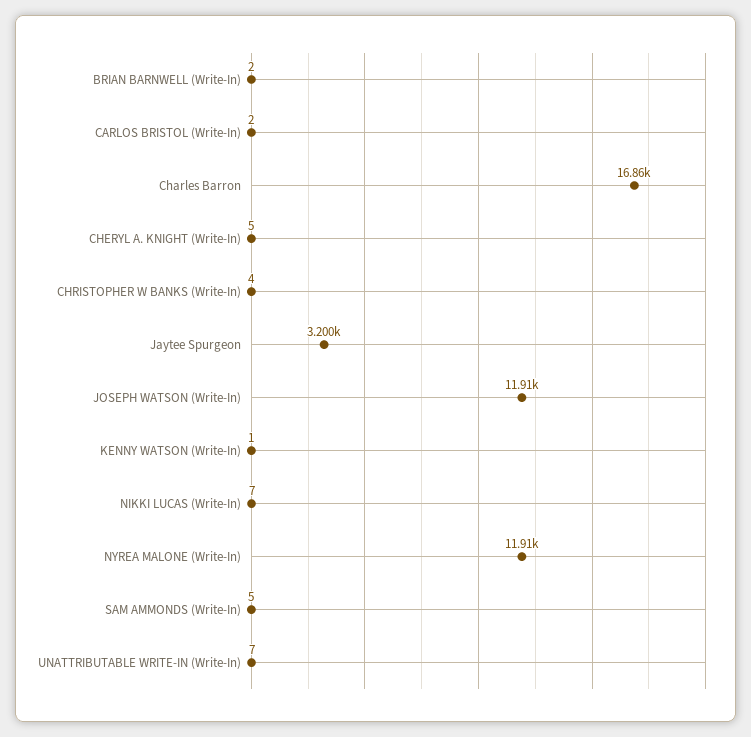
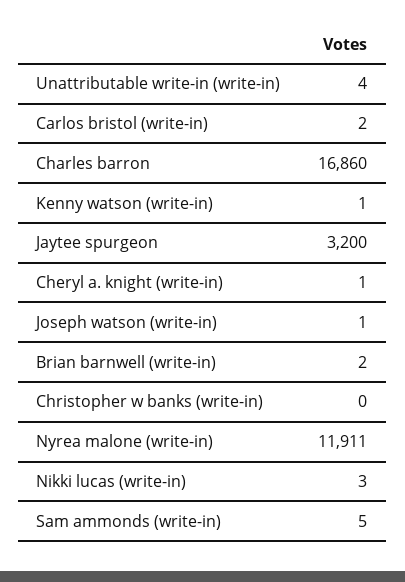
  {
    "BRIAN BARNWELL (Write-In)": 2,
    "CARLOS BRISTOL (Write-In)": 2,
    "Charles Barron": 16860,
-   "CHERYL A. KNIGHT (Write-In)": 5,
+   "CHERYL A. KNIGHT (Write-In)": 1,
-   "CHRISTOPHER W BANKS (Write-In)": 4,
+   "CHRISTOPHER W BANKS (Write-In)": 0,
    "Jaytee Spurgeon": 3200,
-   "JOSEPH WATSON (Write-In)": 11910,
+   "JOSEPH WATSON (Write-In)": 1,
    "KENNY WATSON (Write-In)": 1,
-   "NIKKI LUCAS (Write-In)": 7,
+   "NIKKI LUCAS (Write-In)": 3,
    "NYREA MALONE (Write-In)": 11911,
    "SAM AMMONDS (Write-In)": 5,
-   "UNATTRIBUTABLE WRITE-IN (Write-In)": 7
+   "UNATTRIBUTABLE WRITE-IN (Write-In)": 4
  }

